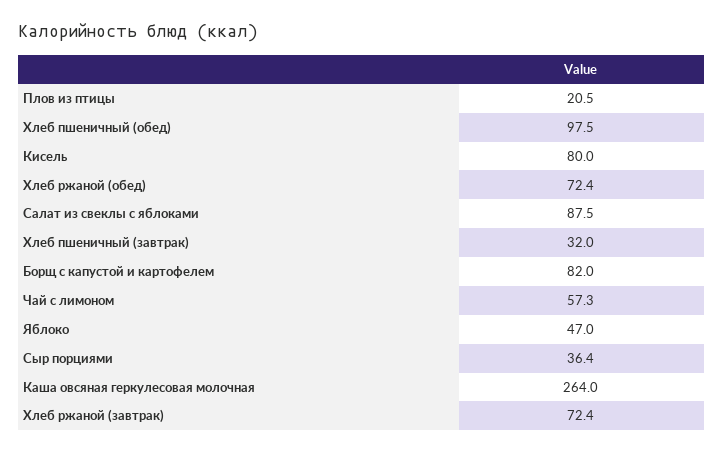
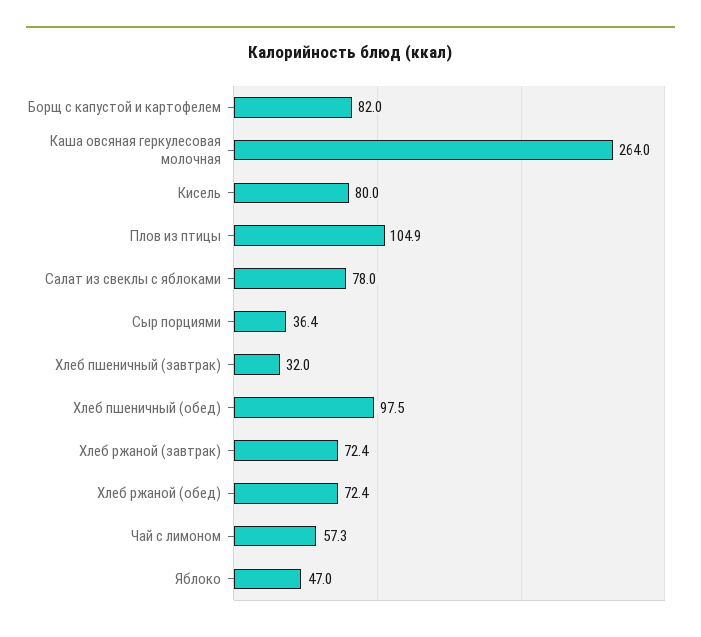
  {
-   "Плов из птицы": 20.5,
+   "Плов из птицы": 104.9,
    "Хлеб пшеничный (обед)": 97.5,
    "Кисель": 80,
    "Хлеб ржаной (обед)": 72.4,
-   "Салат из свеклы с яблоками": 87.5,
+   "Салат из свеклы с яблоками": 78,
    "Хлеб пшеничный (завтрак)": 32,
    "Борщ с капустой и картофелем": 82,
    "Чай с лимоном": 57.3,
    "Яблоко": 47,
    "Сыр порциями": 36.4,
    "Каша овсяная геркулесовая молочная": 264,
    "Хлеб ржаной (завтрак)": 72.4
  }

